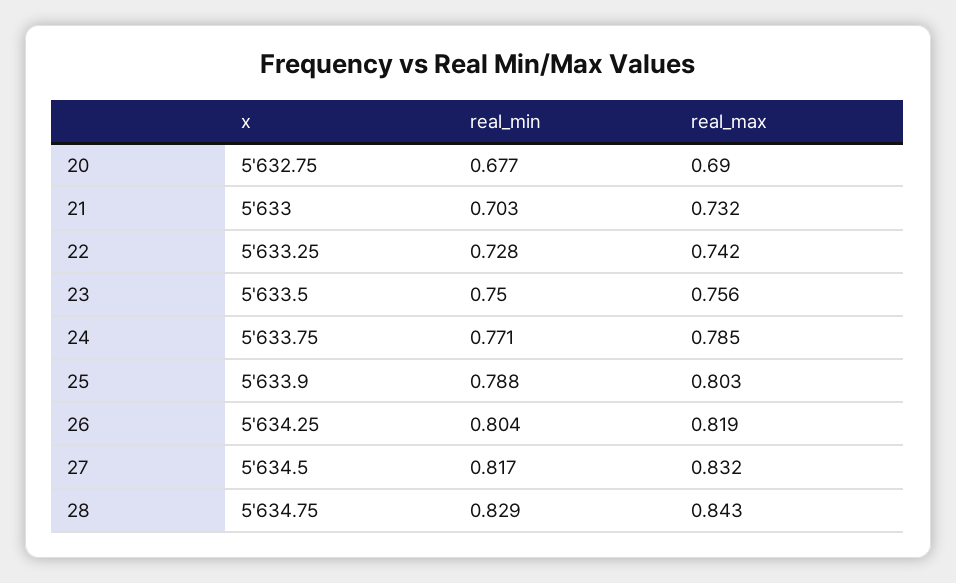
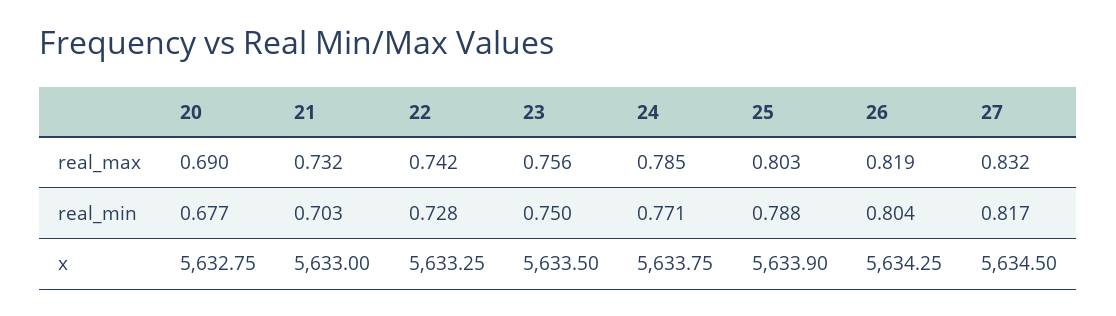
  {
    "x": {
      "20": 5632.75,
      "21": 5633,
      "22": 5633.25,
      "23": 5633.5,
      "24": 5633.75,
      "25": 5633.9,
      "26": 5634.25,
-     "27": 5634.5,
+     "27": 5634.5
-     "28": 5634.75
    },
    "real_min": {
      "20": 0.677,
      "21": 0.703,
      "22": 0.728,
      "23": 0.75,
      "24": 0.771,
      "25": 0.788,
      "26": 0.804,
-     "27": 0.817,
+     "27": 0.817
-     "28": 0.829
    },
    "real_max": {
      "20": 0.69,
      "21": 0.732,
      "22": 0.742,
      "23": 0.756,
      "24": 0.785,
      "25": 0.803,
      "26": 0.819,
-     "27": 0.832,
+     "27": 0.832
-     "28": 0.843
    }
  }

